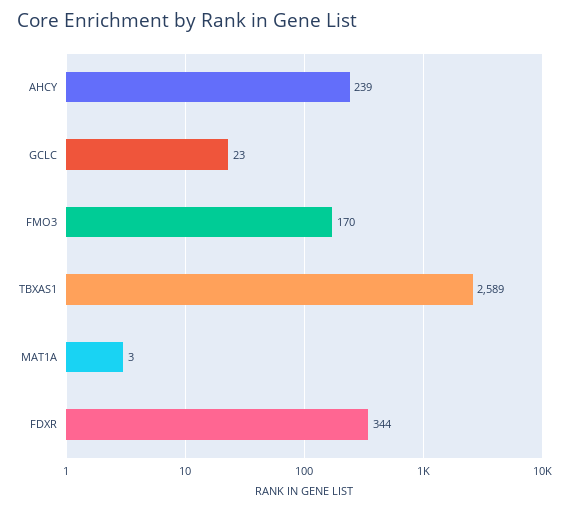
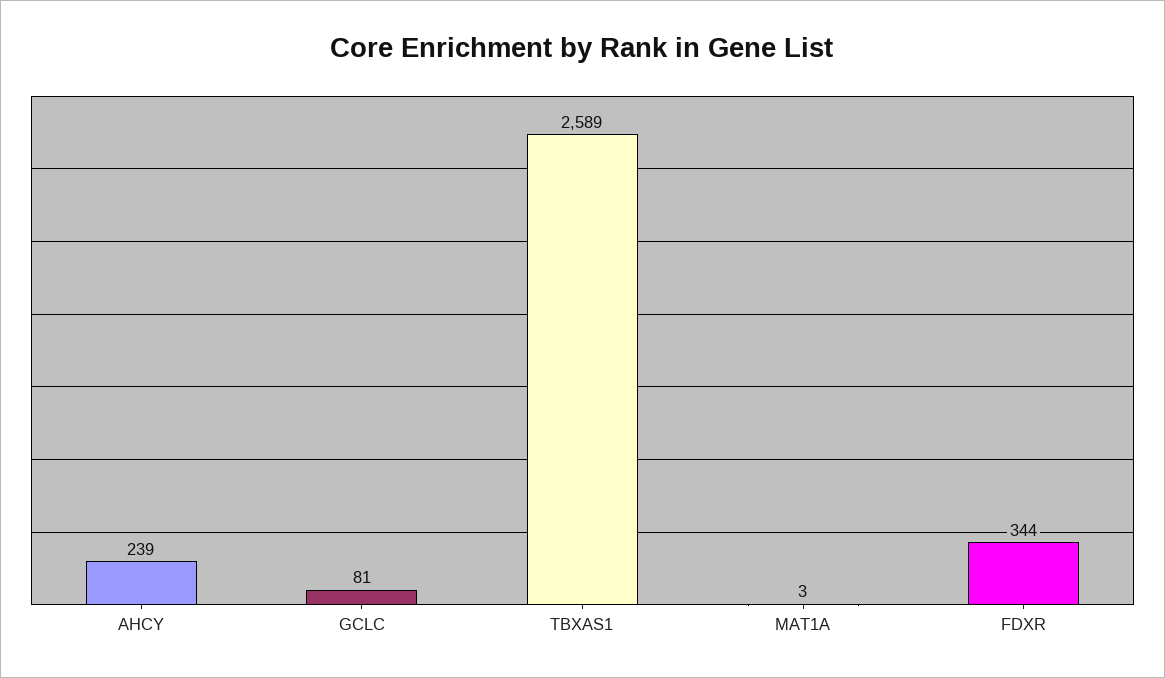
  {
    "AHCY": 239,
-   "GCLC": 23,
+   "GCLC": 81,
-   "FMO3": 170,
    "TBXAS1": 2589,
    "MAT1A": 3,
    "FDXR": 344
  }

